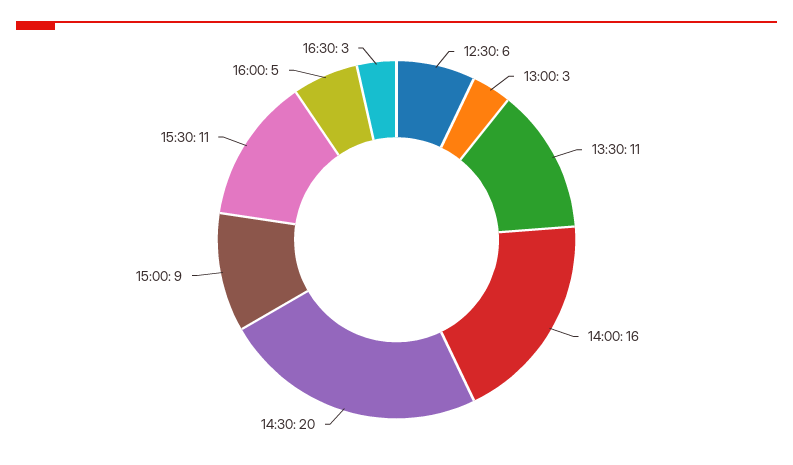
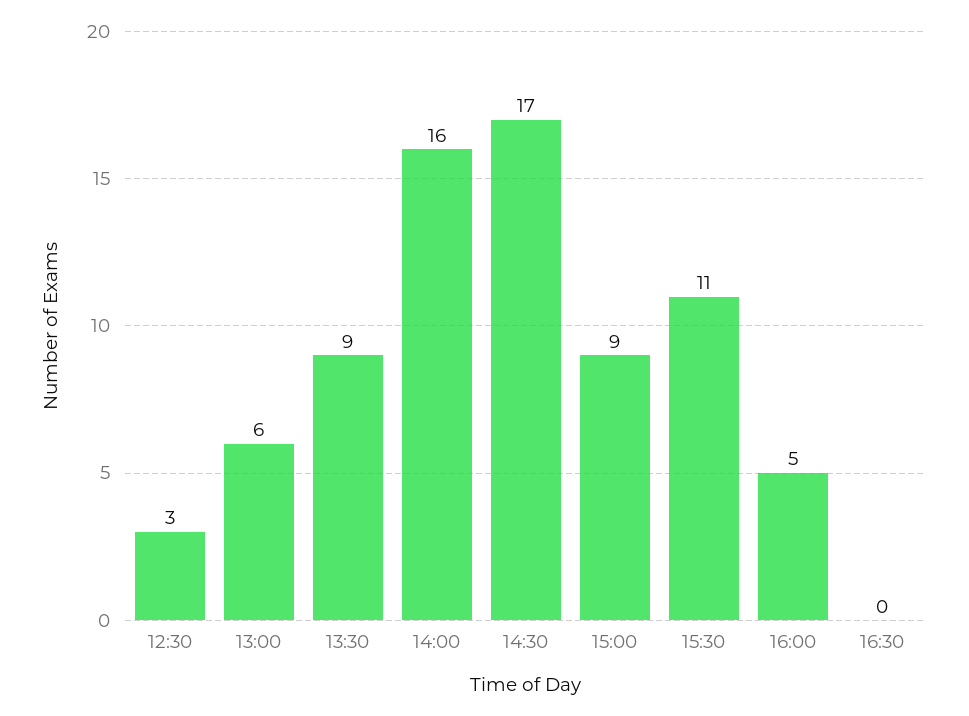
  {
-   "12:30": 6,
+   "12:30": 3,
-   "13:00": 3,
+   "13:00": 6,
-   "13:30": 11,
+   "13:30": 9,
    "14:00": 16,
-   "14:30": 20,
+   "14:30": 17,
    "15:00": 9,
    "15:30": 11,
    "16:00": 5,
-   "16:30": 3
+   "16:30": 0
  }

